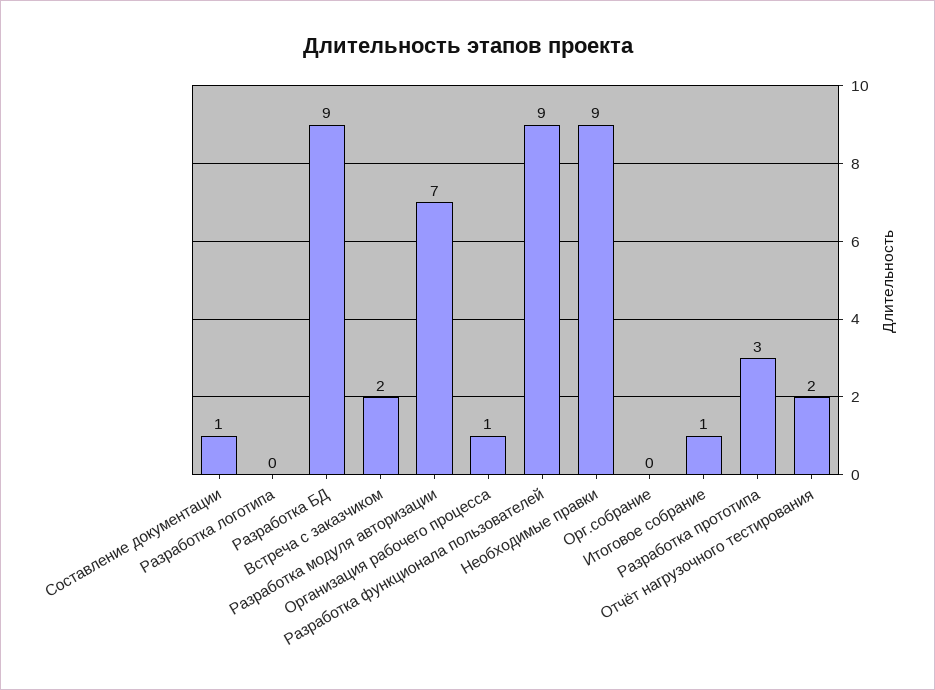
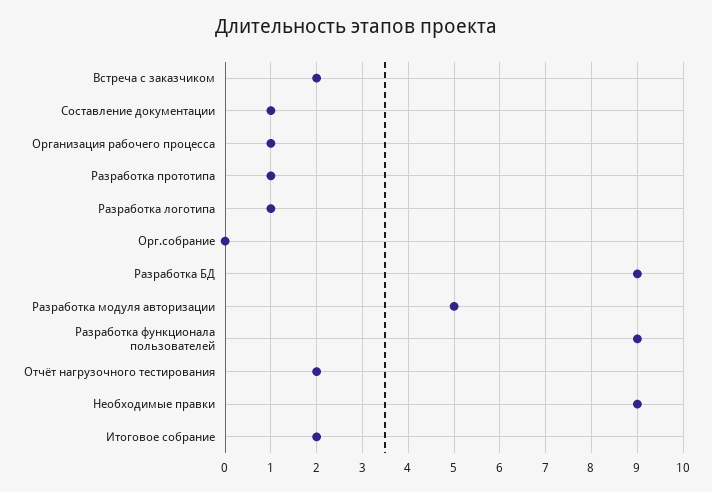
  {
    "Составление документации": 1,
-   "Разработка логотипа": 0,
+   "Разработка логотипа": 1,
    "Разработка БД": 9,
    "Встреча с заказчиком": 2,
-   "Разработка модуля авторизации": 7,
+   "Разработка модуля авторизации": 5,
    "Организация рабочего процесса": 1,
    "Разработка функционала пользователей": 9,
    "Необходимые правки": 9,
    "Орг.собрание": 0,
-   "Итоговое собрание": 1,
+   "Итоговое собрание": 2,
-   "Разработка прототипа": 3,
+   "Разработка прототипа": 1,
    "Отчёт нагрузочного тестирования": 2
  }

